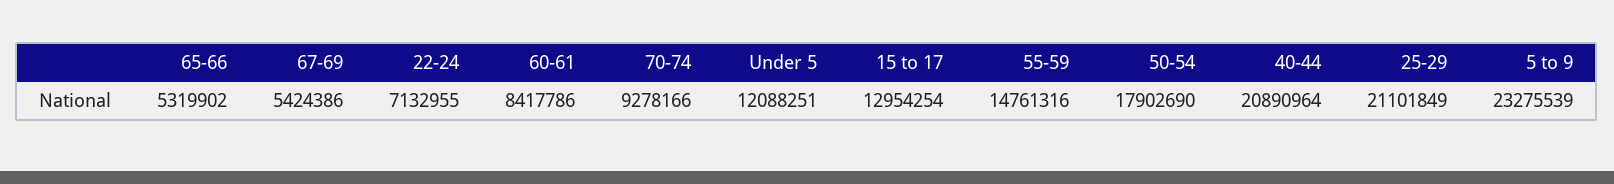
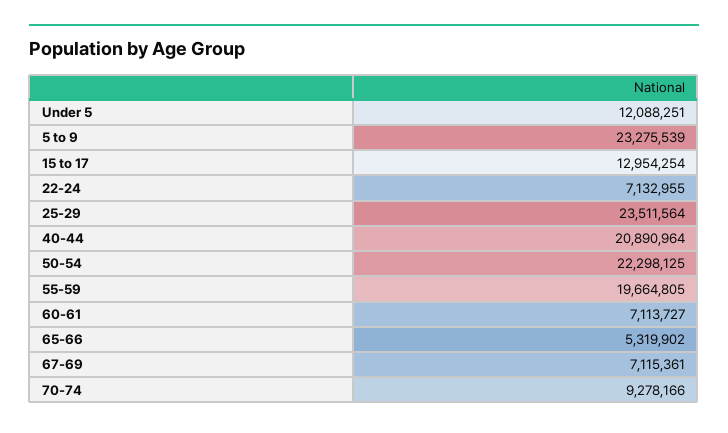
  {
    "65-66": 5319902,
-   "67-69": 5424386,
+   "67-69": 7115361,
    "22-24": 7132955,
-   "60-61": 8417786,
+   "60-61": 7113727,
    "70-74": 9278166,
    "Under 5": 12088251,
    "15 to 17": 12954254,
-   "55-59": 14761316,
+   "55-59": 19664805,
-   "50-54": 17902690,
+   "50-54": 22298125,
    "40-44": 20890964,
-   "25-29": 21101849,
+   "25-29": 23511564,
    "5 to 9": 23275539
  }

